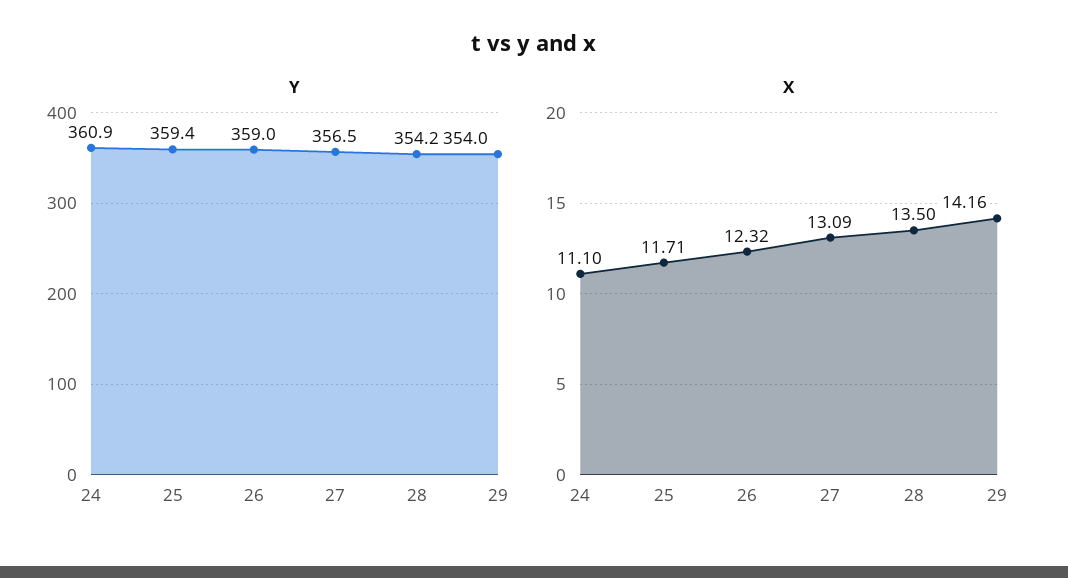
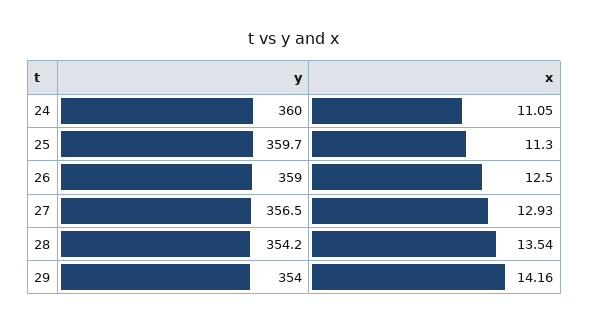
  {
    "Y": {
-     "24": 360.9,
+     "24": 360,
-     "25": 359.4,
+     "25": 359.7,
      "26": 359,
      "27": 356.5,
      "28": 354.2,
      "29": 354
    },
    "X": {
-     "24": 11.1,
+     "24": 11.05,
-     "25": 11.71,
+     "25": 11.3,
-     "26": 12.32,
+     "26": 12.5,
-     "27": 13.09,
+     "27": 12.93,
-     "28": 13.5,
+     "28": 13.54,
      "29": 14.16
    }
  }

